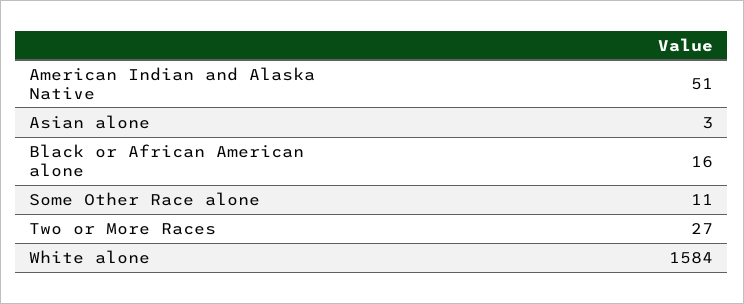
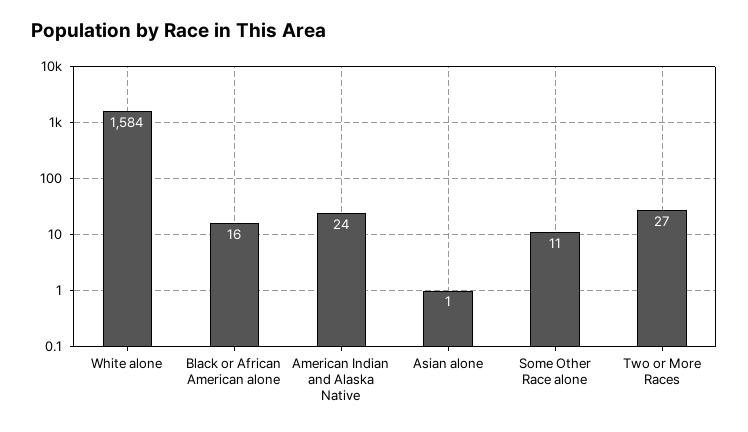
  {
-   "American Indian and Alaska Native": 51,
+   "American Indian and Alaska Native": 24,
-   "Asian alone": 3,
+   "Asian alone": 1,
    "Black or African American alone": 16,
    "Some Other Race alone": 11,
    "Two or More Races": 27,
    "White alone": 1584
  }

